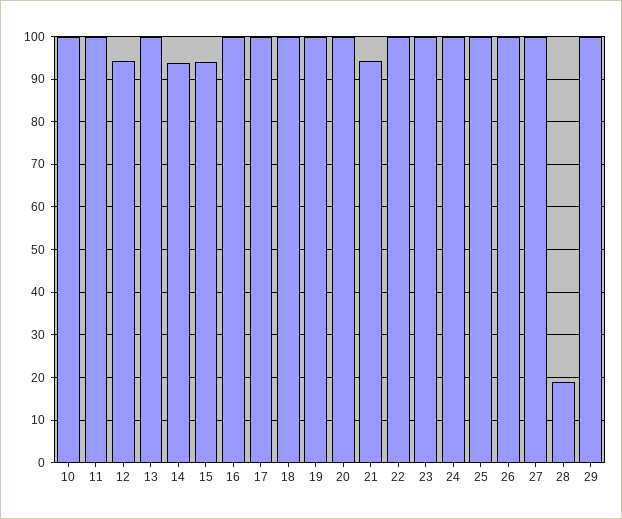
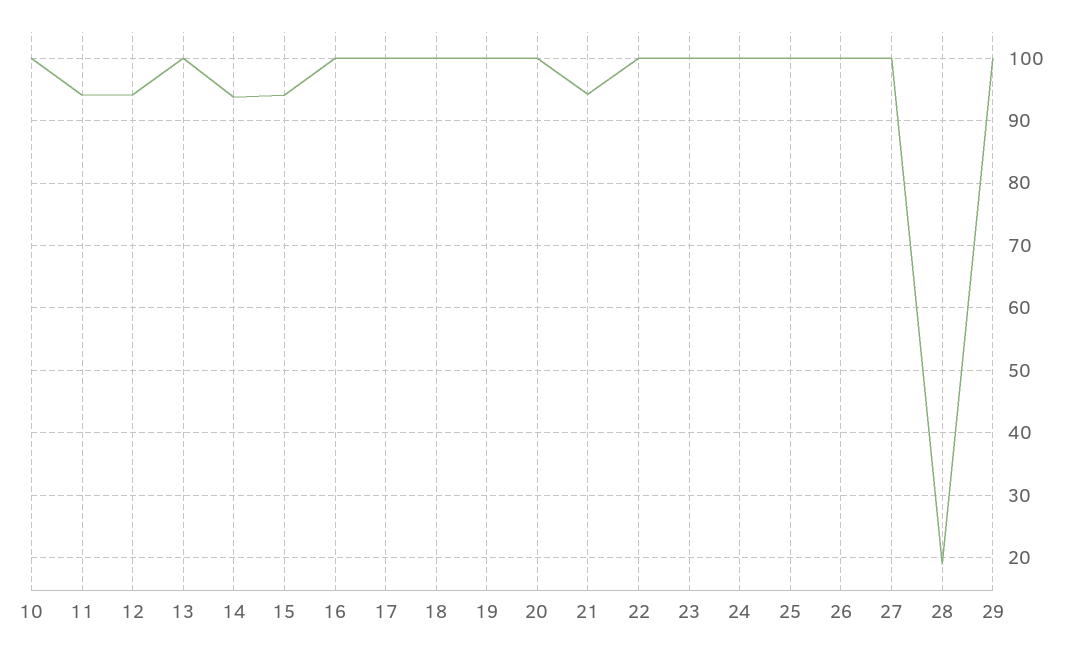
  {
    "10": 100,
-   "11": 100,
+   "11": 94,
    "12": 94,
    "13": 100,
    "14": 94,
    "15": 94,
    "16": 100,
    "17": 100,
    "18": 100,
    "19": 100,
    "20": 100,
    "21": 94,
    "22": 100,
    "23": 100,
    "24": 100,
    "25": 100,
    "26": 100,
    "27": 100,
    "28": 19,
    "29": 100
  }

